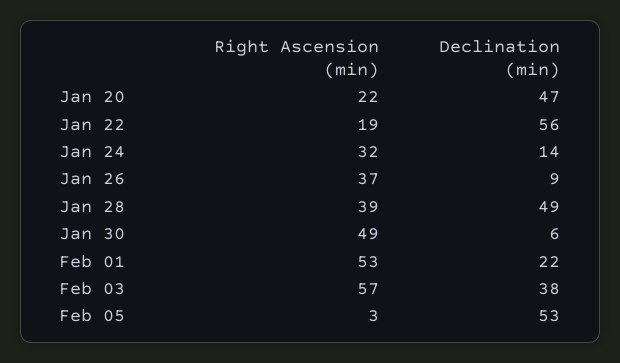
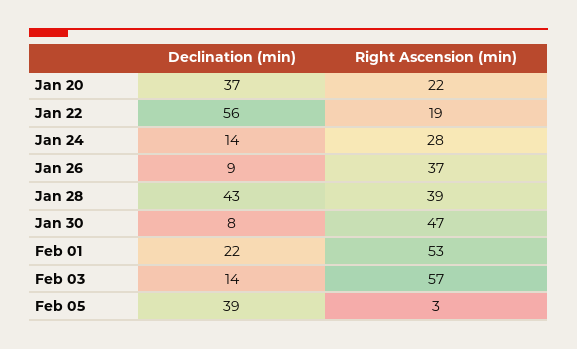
  {
    "Right Ascension (min)": {
      "Jan 20": 22,
      "Jan 22": 19,
-     "Jan 24": 32,
+     "Jan 24": 28,
      "Jan 26": 37,
      "Jan 28": 39,
-     "Jan 30": 49,
+     "Jan 30": 47,
      "Feb 01": 53,
      "Feb 03": 57,
      "Feb 05": 3
    },
    "Declination (min)": {
-     "Jan 20": 47,
+     "Jan 20": 37,
      "Jan 22": 56,
      "Jan 24": 14,
      "Jan 26": 9,
-     "Jan 28": 49,
+     "Jan 28": 43,
-     "Jan 30": 6,
+     "Jan 30": 8,
      "Feb 01": 22,
-     "Feb 03": 38,
+     "Feb 03": 14,
-     "Feb 05": 53
+     "Feb 05": 39
    }
  }

